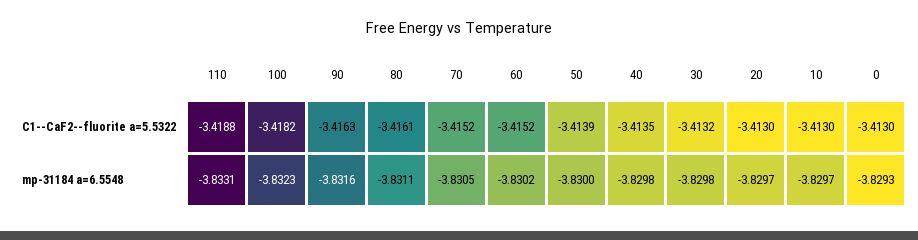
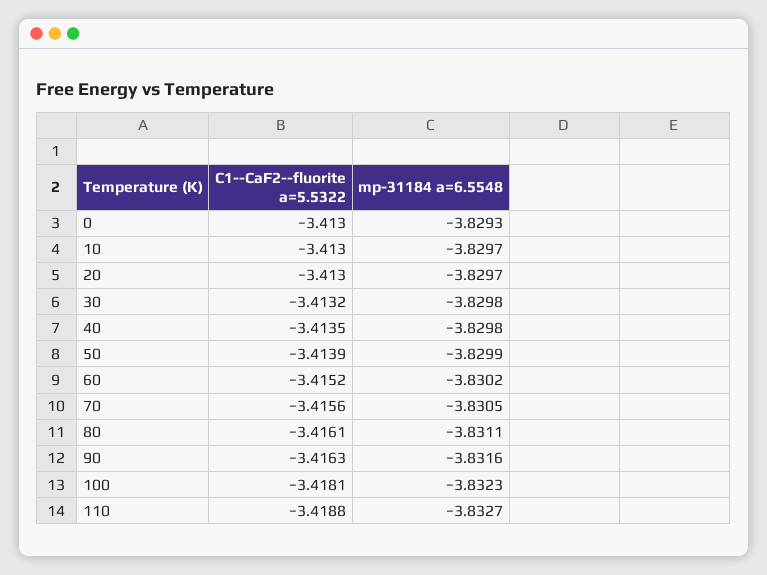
  {
    "110": {
      "C1--CaF2--fluorite a=5.5322": -3.4188,
-     "mp-31184 a=6.5548": -3.8331
+     "mp-31184 a=6.5548": -3.8327
    },
    "100": {
-     "C1--CaF2--fluorite a=5.5322": -3.4182,
+     "C1--CaF2--fluorite a=5.5322": -3.4181,
      "mp-31184 a=6.5548": -3.8323
    },
    "90": {
      "C1--CaF2--fluorite a=5.5322": -3.4163,
      "mp-31184 a=6.5548": -3.8316
    },
    "80": {
      "C1--CaF2--fluorite a=5.5322": -3.4161,
      "mp-31184 a=6.5548": -3.8311
    },
    "70": {
-     "C1--CaF2--fluorite a=5.5322": -3.4152,
+     "C1--CaF2--fluorite a=5.5322": -3.4156,
      "mp-31184 a=6.5548": -3.8305
    },
    "60": {
      "C1--CaF2--fluorite a=5.5322": -3.4152,
      "mp-31184 a=6.5548": -3.8302
    },
    "50": {
      "C1--CaF2--fluorite a=5.5322": -3.4139,
-     "mp-31184 a=6.5548": -3.83
+     "mp-31184 a=6.5548": -3.8299
    },
    "40": {
      "C1--CaF2--fluorite a=5.5322": -3.4135,
      "mp-31184 a=6.5548": -3.8298
    },
    "30": {
      "C1--CaF2--fluorite a=5.5322": -3.4132,
      "mp-31184 a=6.5548": -3.8298
    },
    "20": {
      "C1--CaF2--fluorite a=5.5322": -3.413,
      "mp-31184 a=6.5548": -3.8297
    },
    "10": {
      "C1--CaF2--fluorite a=5.5322": -3.413,
      "mp-31184 a=6.5548": -3.8297
    },
    "0": {
      "C1--CaF2--fluorite a=5.5322": -3.413,
      "mp-31184 a=6.5548": -3.8293
    }
  }

